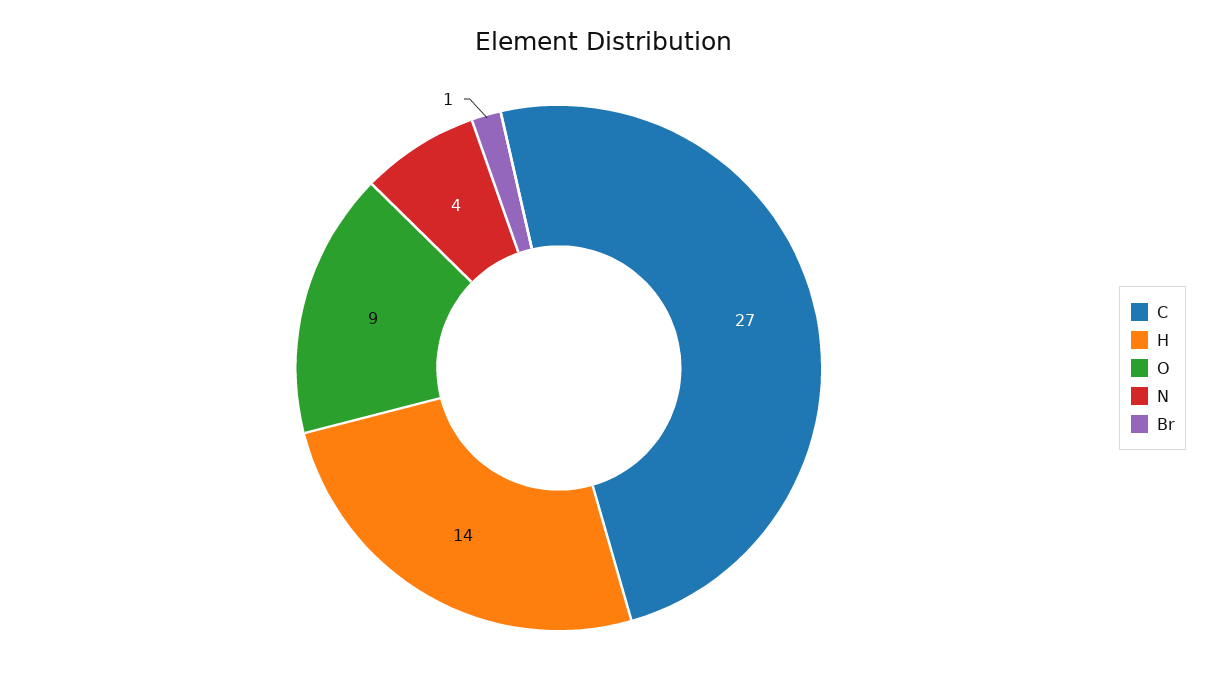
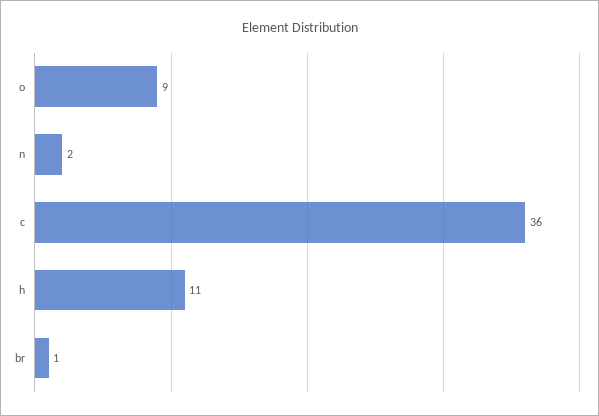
  {
-   "C": 27,
+   "C": 36,
-   "H": 14,
+   "H": 11,
    "O": 9,
-   "N": 4,
+   "N": 2,
    "Br": 1
  }

